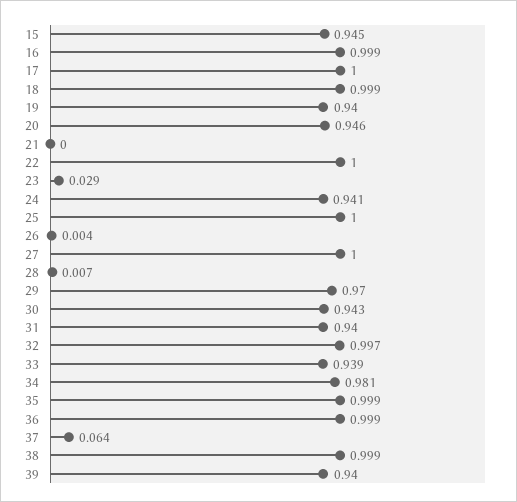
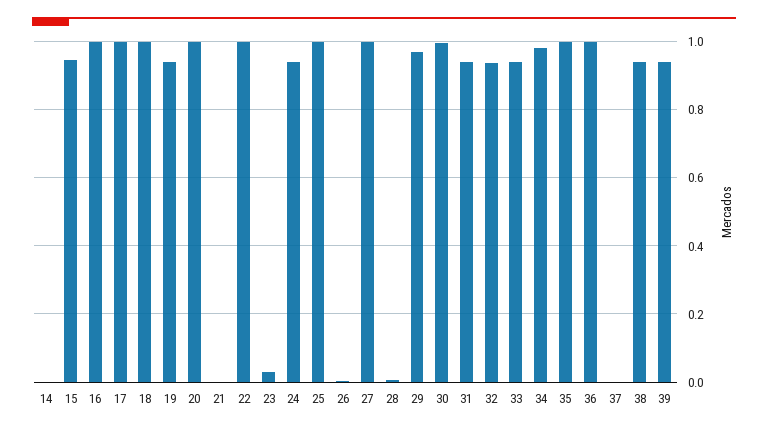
  {
    "15": 0.945,
    "16": 0.999,
    "17": 1,
    "18": 0.999,
    "19": 0.94,
-   "20": 0.946,
+   "20": 1,
    "21": 0,
    "22": 1,
    "23": 0.029,
    "24": 0.941,
    "25": 1,
    "26": 0.004,
    "27": 1,
    "28": 0.007,
    "29": 0.97,
-   "30": 0.943,
+   "30": 1,
    "31": 0.94,
-   "32": 0.997,
+   "32": 0.94,
    "33": 0.939,
    "34": 0.981,
    "35": 0.999,
    "36": 0.999,
-   "37": 0.064,
+   "37": 0,
-   "38": 0.999,
+   "38": 0.94,
-   "39": 0.94
+   "39": 0.94,
+   "14": 0
  }

